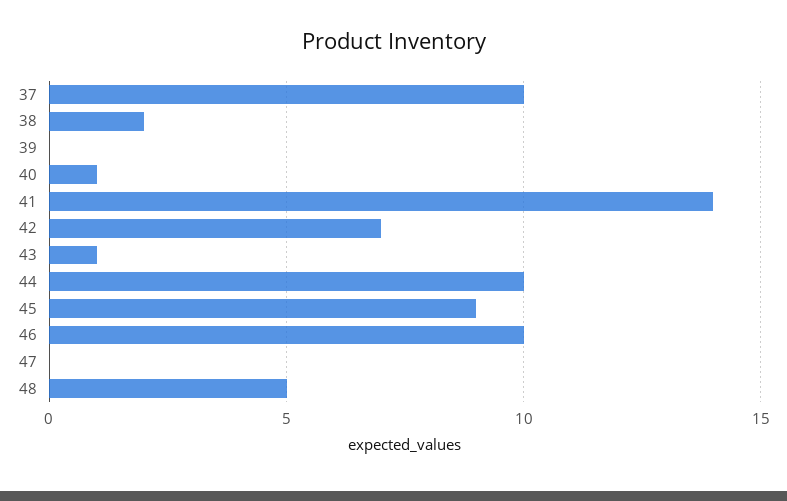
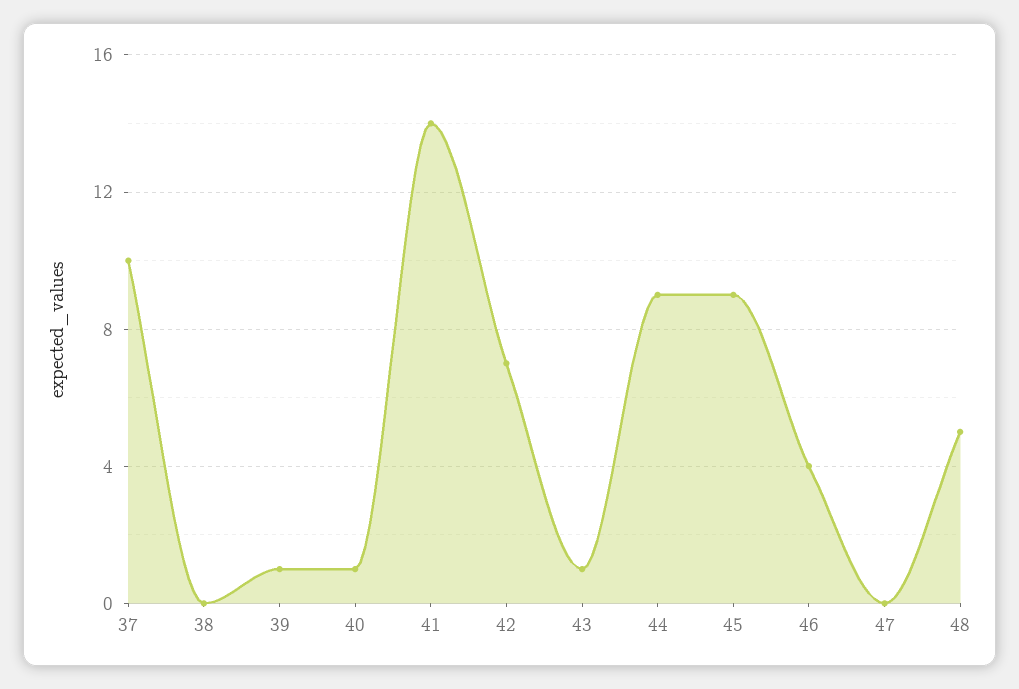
  {
    "37": 10,
-   "38": 2,
+   "38": 0,
-   "39": 0,
+   "39": 1,
    "40": 1,
    "41": 14,
    "42": 7,
    "43": 1,
-   "44": 10,
+   "44": 9,
    "45": 9,
-   "46": 10,
+   "46": 4,
    "47": 0,
    "48": 5
  }

